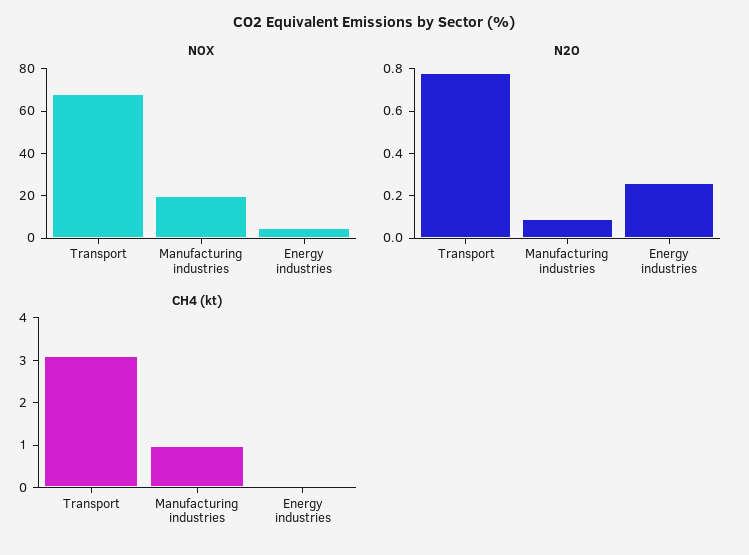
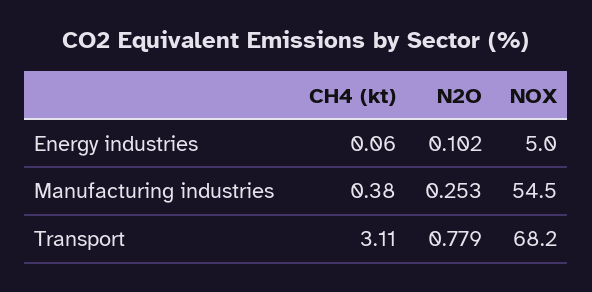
  {
    "NOX": {
      "Transport": 68.2,
-     "Manufacturing industries": 20,
+     "Manufacturing industries": 54.5,
      "Energy industries": 5
    },
    "N2O": {
      "Transport": 0.779,
-     "Manufacturing industries": 0.1,
+     "Manufacturing industries": 0.253,
-     "Energy industries": 0.25
+     "Energy industries": 0.102
    },
    "CH4 (kt)": {
      "Transport": 3.11,
-     "Manufacturing industries": 1,
+     "Manufacturing industries": 0.38,
      "Energy industries": 0.06
    }
  }

